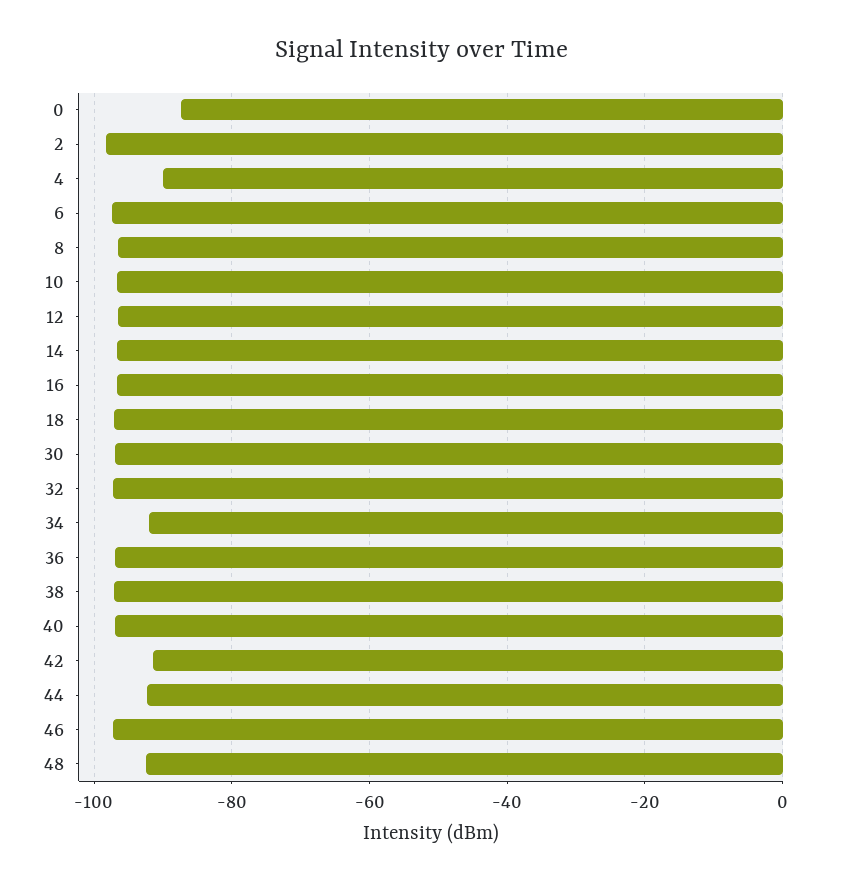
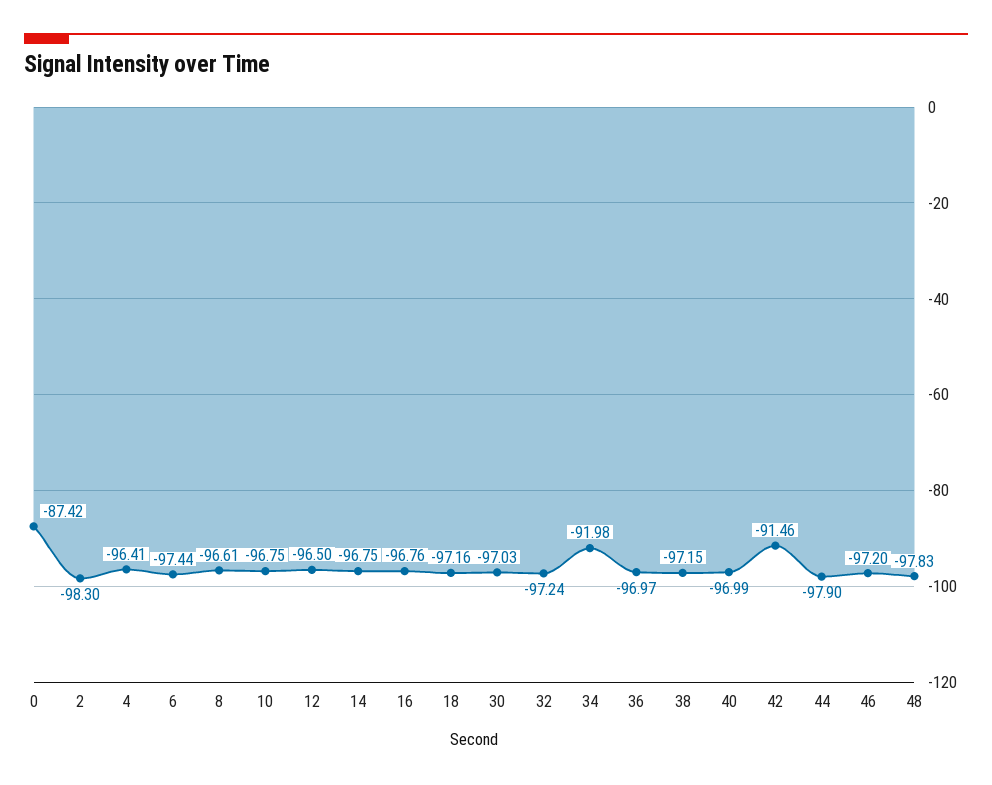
  {
    "0": -87.42,
    "2": -98.3,
-   "4": -90,
+   "4": -96.41,
    "6": -97.44,
    "8": -96.61,
    "10": -96.75,
    "12": -96.5,
    "14": -96.75,
    "16": -96.76,
    "18": -97.16,
    "30": -97.03,
    "32": -97.24,
    "34": -91.98,
    "36": -96.97,
    "38": -97.15,
    "40": -96.99,
    "42": -91.46,
-   "44": -92,
+   "44": -97.9,
    "46": -97.2,
-   "48": -92
+   "48": -97.83
  }

